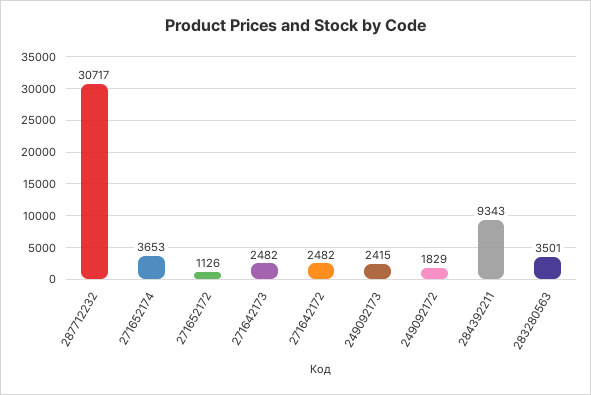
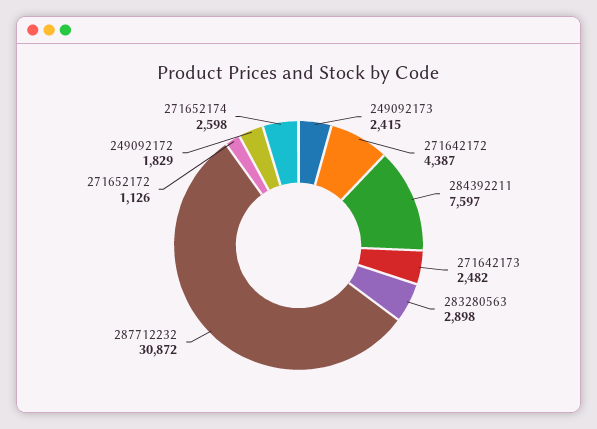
  {
-   "287712232": 30717,
+   "287712232": 30872,
-   "271652174": 3653,
+   "271652174": 2598,
    "271652172": 1126,
    "271642173": 2482,
-   "271642172": 2482,
+   "271642172": 4387,
    "249092173": 2415,
    "249092172": 1829,
-   "284392211": 9343,
+   "284392211": 7597,
-   "283280563": 3501
+   "283280563": 2898
  }

